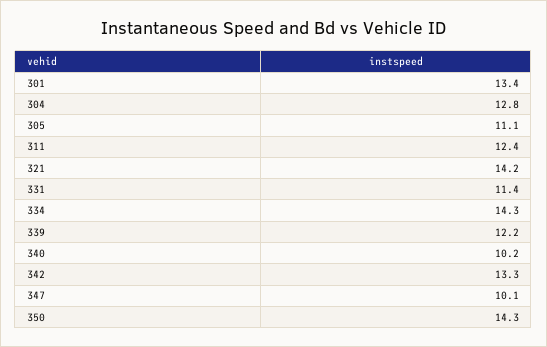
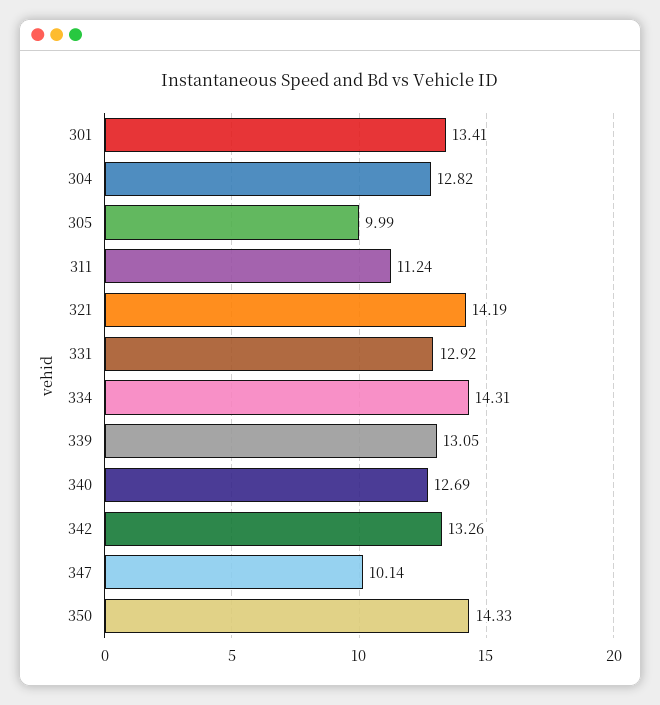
  {
    "301": 13.41,
    "304": 12.82,
-   "305": 11.1,
+   "305": 9.99,
-   "311": 12.4,
+   "311": 11.24,
    "321": 14.19,
-   "331": 11.4,
+   "331": 12.92,
    "334": 14.31,
-   "339": 12.2,
+   "339": 13.05,
-   "340": 10.2,
+   "340": 12.69,
    "342": 13.26,
    "347": 10.14,
    "350": 14.33
  }

